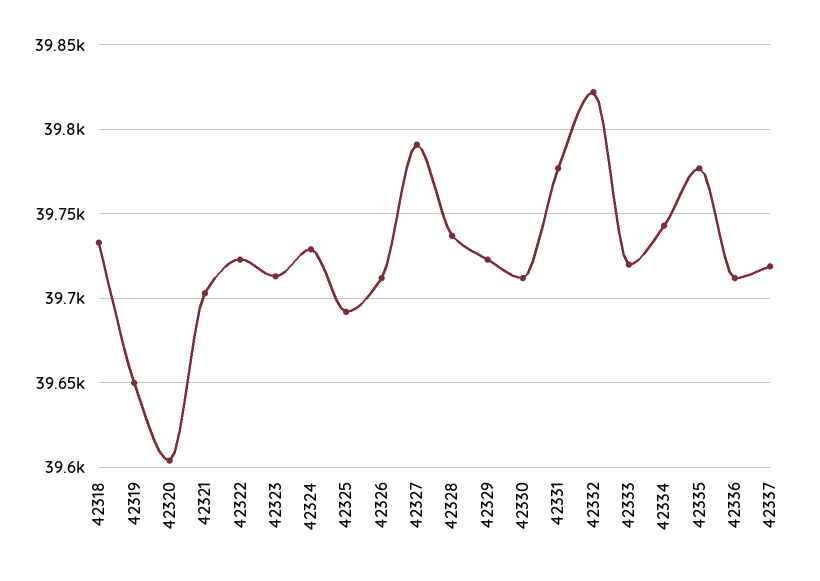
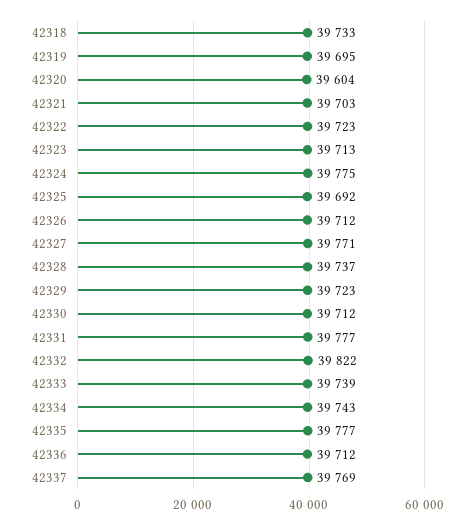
  {
    "42318": 39733,
-   "42319": 39650,
+   "42319": 39695,
    "42320": 39604,
    "42321": 39703,
    "42322": 39723,
    "42323": 39713,
-   "42324": 39730,
+   "42324": 39775,
    "42325": 39692,
    "42326": 39712,
-   "42327": 39790,
+   "42327": 39771,
    "42328": 39737,
    "42329": 39723,
    "42330": 39712,
    "42331": 39777,
    "42332": 39822,
-   "42333": 39720,
+   "42333": 39739,
    "42334": 39743,
    "42335": 39777,
    "42336": 39712,
-   "42337": 39720
+   "42337": 39769
  }

